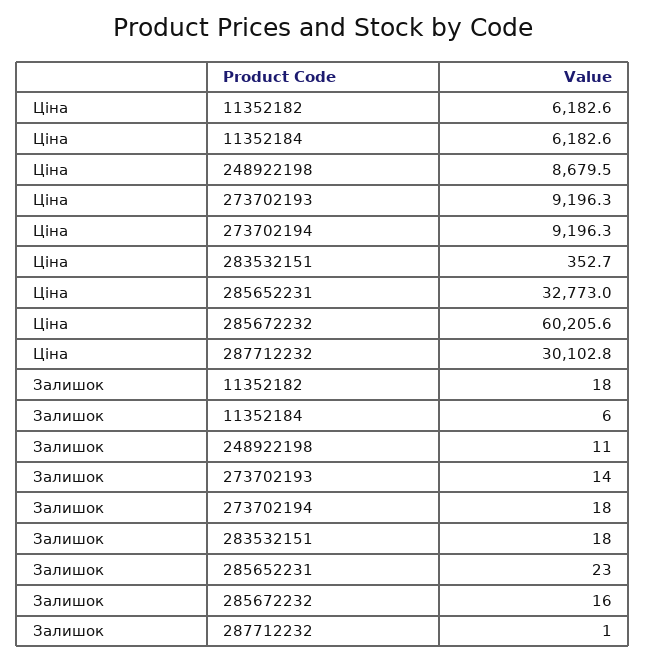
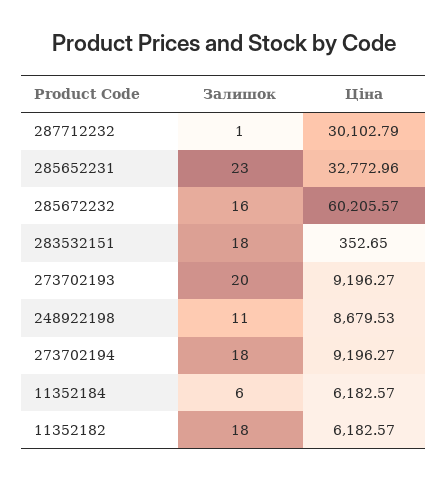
  {
    "Ціна": {
      "11352182": 6182.57,
      "11352184": 6182.57,
      "248922198": 8679.53,
      "273702193": 9196.27,
      "273702194": 9196.27,
      "283532151": 352.65,
      "285652231": 32772.96,
      "285672232": 60205.57,
      "287712232": 30102.79
    },
    "Залишок": {
      "11352182": 18,
      "11352184": 6,
      "248922198": 11,
-     "273702193": 14,
+     "273702193": 20,
      "273702194": 18,
      "283532151": 18,
      "285652231": 23,
      "285672232": 16,
      "287712232": 1
    }
  }

